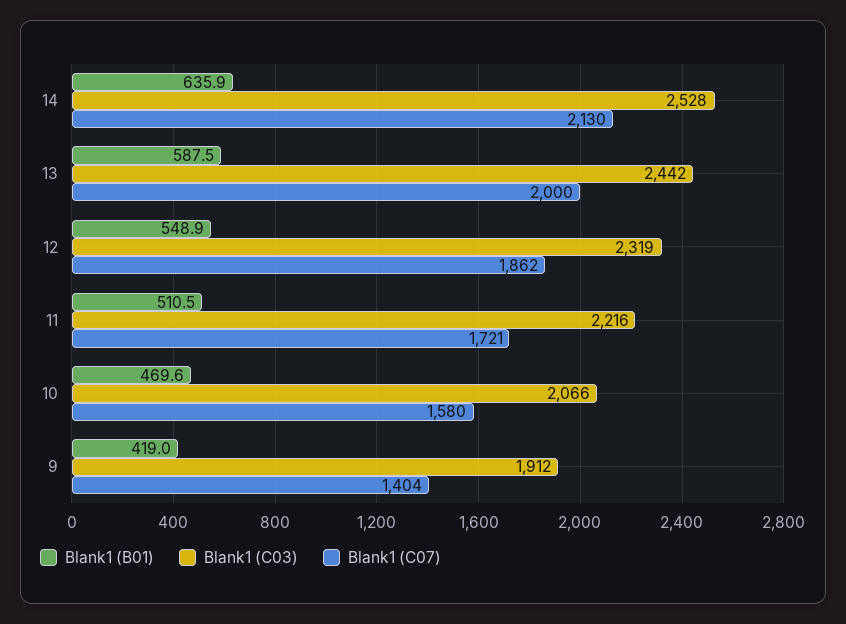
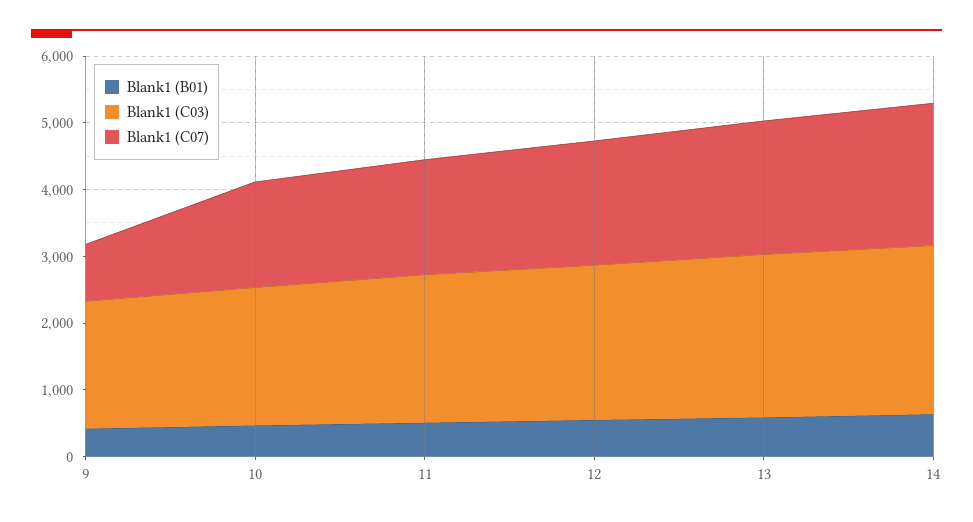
  {
    "Blank1 (B01)": {
      "14": 635.9,
      "13": 587.5,
      "12": 548.9,
      "11": 510.5,
      "10": 469.6,
      "9": 419
    },
    "Blank1 (C03)": {
      "14": 2528,
      "13": 2442,
      "12": 2319,
      "11": 2216,
      "10": 2066,
      "9": 1912
    },
    "Blank1 (C07)": {
      "14": 2130,
      "13": 2000,
      "12": 1862,
      "11": 1721,
      "10": 1580,
-     "9": 1404
+     "9": 800
    }
  }

